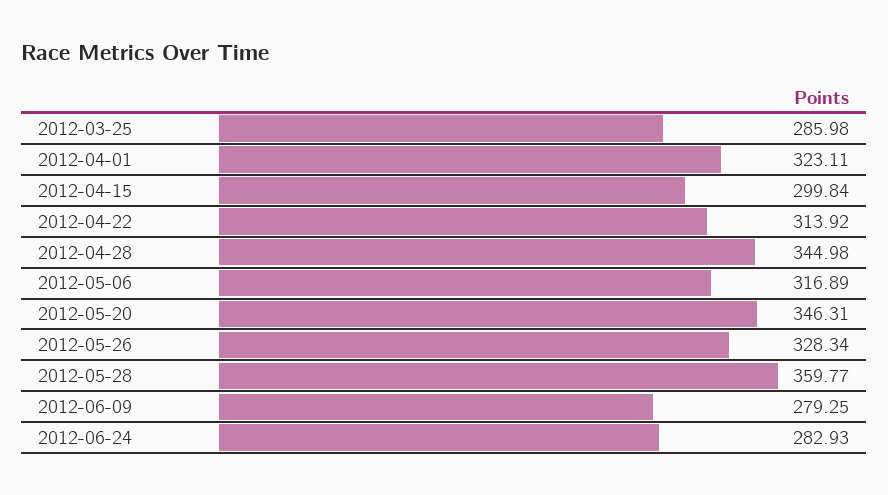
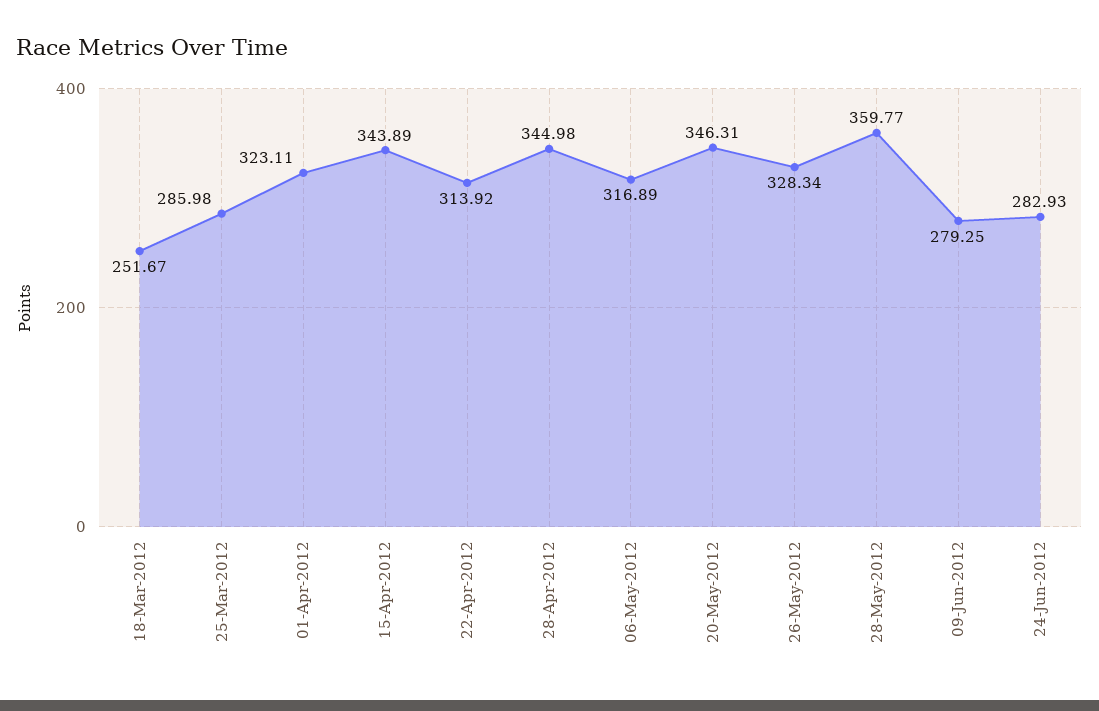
  {
    "2012-03-25": 285.98,
    "2012-04-01": 323.11,
-   "2012-04-15": 299.84,
+   "2012-04-15": 343.89,
    "2012-04-22": 313.92,
    "2012-04-28": 344.98,
    "2012-05-06": 316.89,
    "2012-05-20": 346.31,
    "2012-05-26": 328.34,
    "2012-05-28": 359.77,
    "2012-06-09": 279.25,
-   "2012-06-24": 282.93
+   "2012-06-24": 282.93,
+   "18-Mar-2012": 251.67
  }

